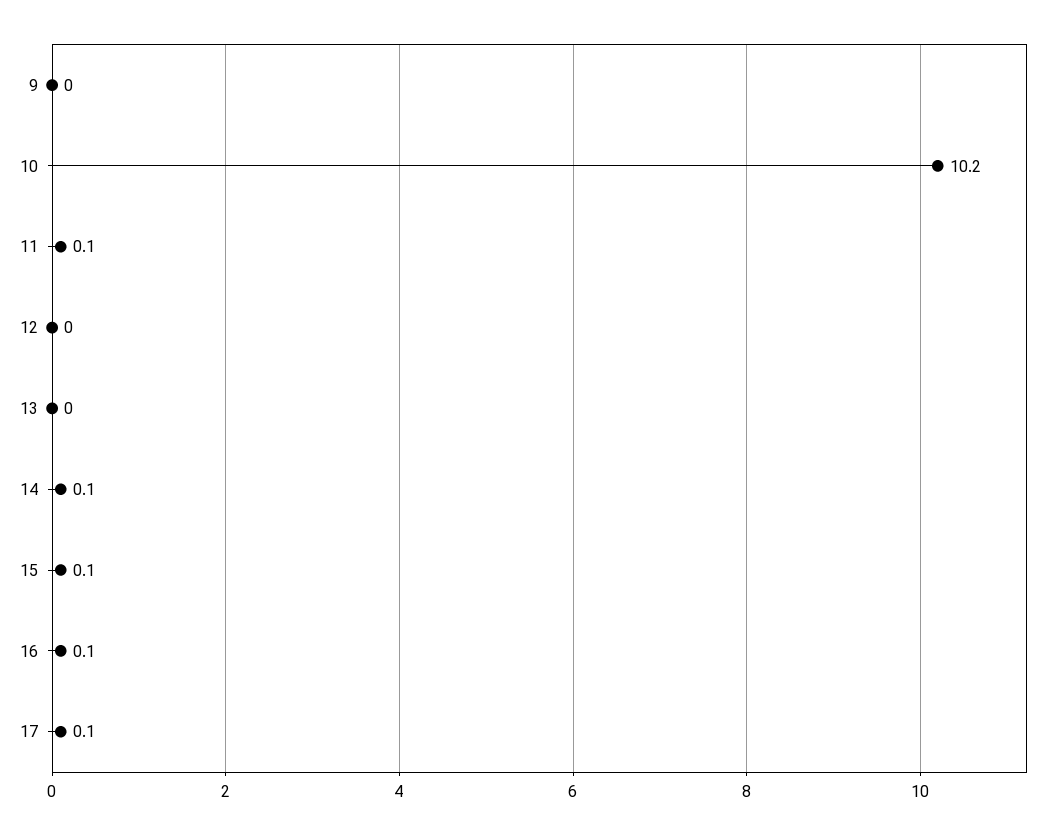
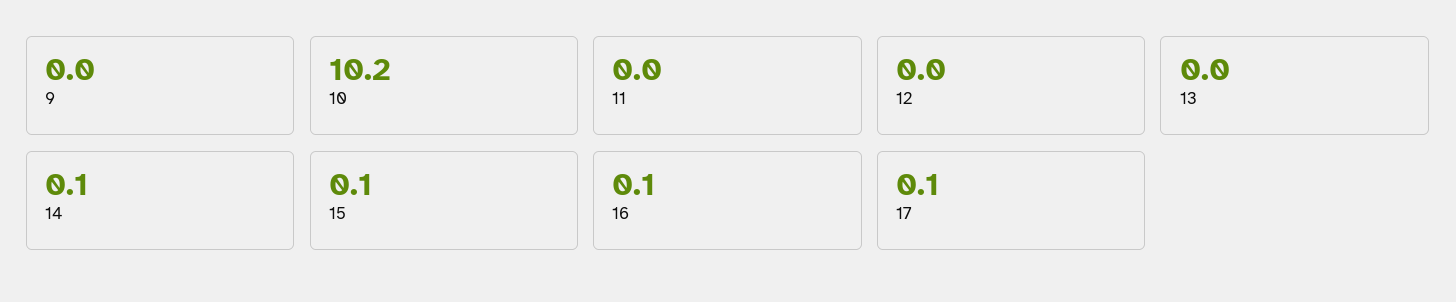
  {
    "9": 0,
    "10": 10.2,
-   "11": 0.1,
+   "11": 0,
    "12": 0,
    "13": 0,
    "14": 0.1,
    "15": 0.1,
    "16": 0.1,
    "17": 0.1
  }

